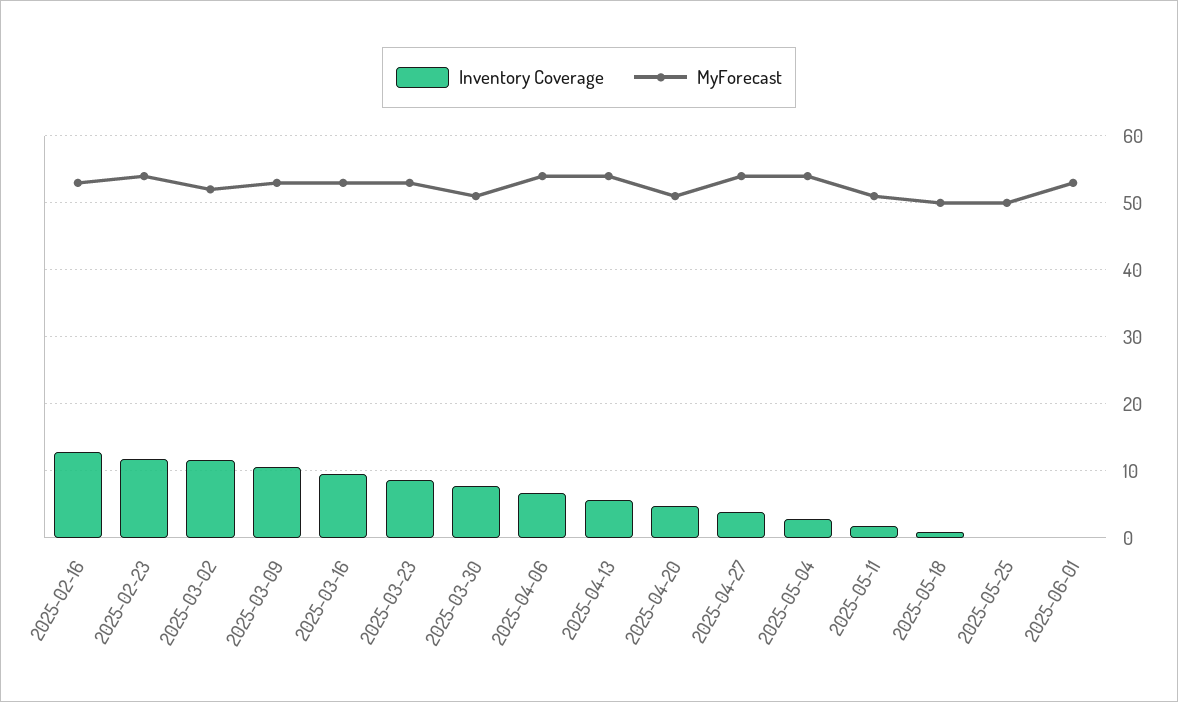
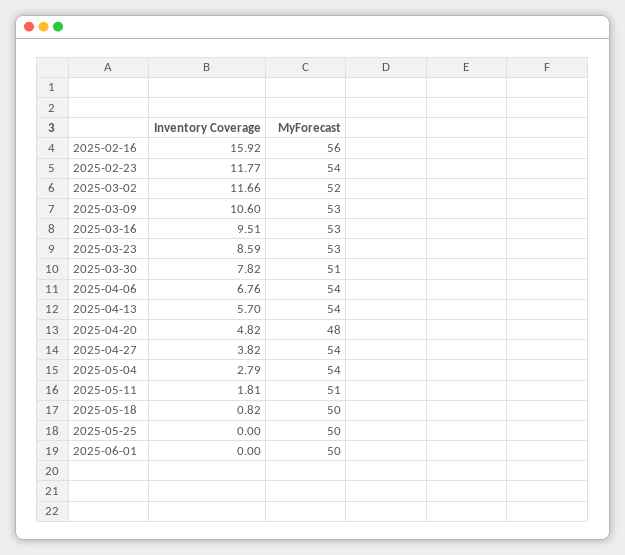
  {
    "Inventory Coverage": {
-     "2025-02-16": 13,
+     "2025-02-16": 15.92,
      "2025-02-23": 11.77,
      "2025-03-02": 11.66,
      "2025-03-09": 10.6,
      "2025-03-16": 9.51,
      "2025-03-23": 8.59,
      "2025-03-30": 7.82,
      "2025-04-06": 6.76,
      "2025-04-13": 5.7,
      "2025-04-20": 4.82,
      "2025-04-27": 3.82,
      "2025-05-04": 2.79,
      "2025-05-11": 1.81,
      "2025-05-18": 0.82,
      "2025-05-25": 0,
      "2025-06-01": 0
    },
    "MyForecast": {
-     "2025-02-16": 53,
+     "2025-02-16": 56,
      "2025-02-23": 54,
      "2025-03-02": 52,
      "2025-03-09": 53,
      "2025-03-16": 53,
      "2025-03-23": 53,
      "2025-03-30": 51,
      "2025-04-06": 54,
      "2025-04-13": 54,
-     "2025-04-20": 51,
+     "2025-04-20": 48,
      "2025-04-27": 54,
      "2025-05-04": 54,
      "2025-05-11": 51,
      "2025-05-18": 50,
      "2025-05-25": 50,
-     "2025-06-01": 53
+     "2025-06-01": 50
    }
  }

